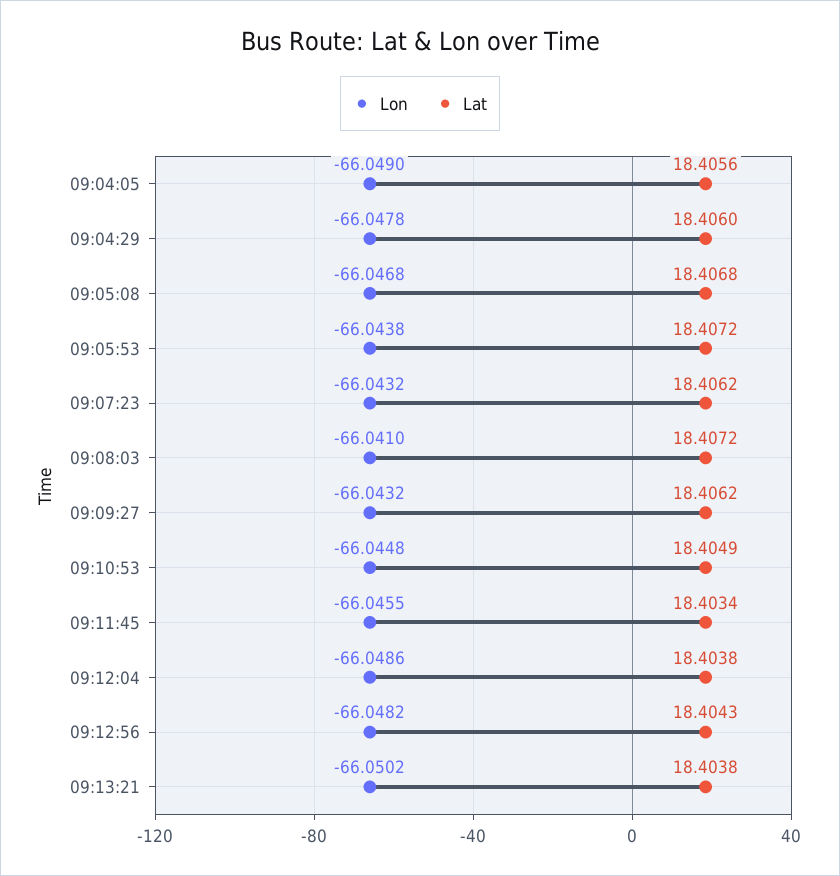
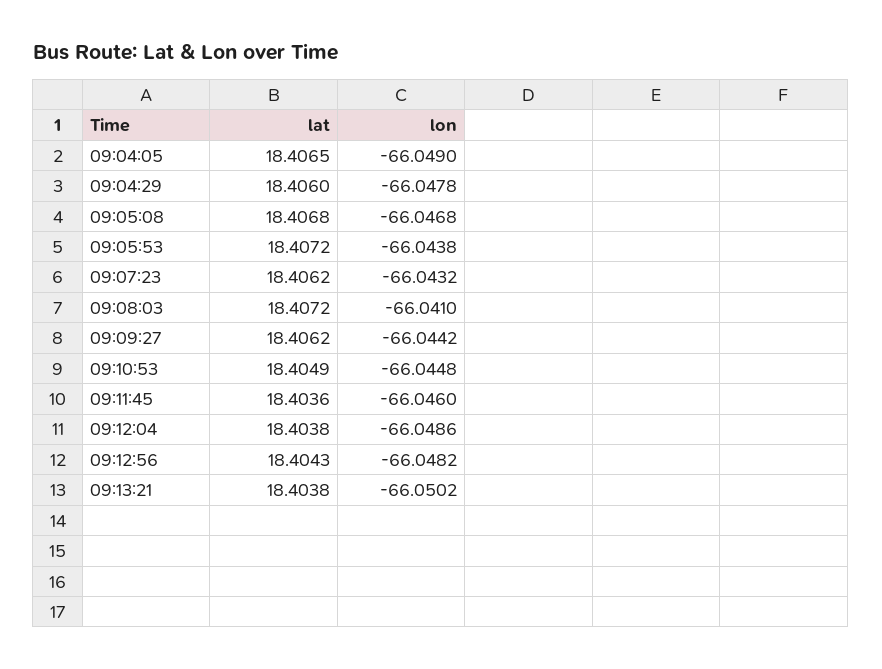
  {
    "Lon": {
      "09:04:05": -66.049,
      "09:04:29": -66.0478,
      "09:05:08": -66.0468,
      "09:05:53": -66.0438,
      "09:07:23": -66.0432,
      "09:08:03": -66.041,
-     "09:09:27": -66.0432,
+     "09:09:27": -66.0442,
      "09:10:53": -66.0448,
-     "09:11:45": -66.0455,
+     "09:11:45": -66.046,
      "09:12:04": -66.0486,
      "09:12:56": -66.0482,
      "09:13:21": -66.0502
    },
    "Lat": {
-     "09:04:05": 18.4056,
+     "09:04:05": 18.4065,
      "09:04:29": 18.406,
      "09:05:08": 18.4068,
      "09:05:53": 18.4072,
      "09:07:23": 18.4062,
      "09:08:03": 18.4072,
      "09:09:27": 18.4062,
      "09:10:53": 18.4049,
-     "09:11:45": 18.4034,
+     "09:11:45": 18.4036,
      "09:12:04": 18.4038,
      "09:12:56": 18.4043,
      "09:13:21": 18.4038
    }
  }

